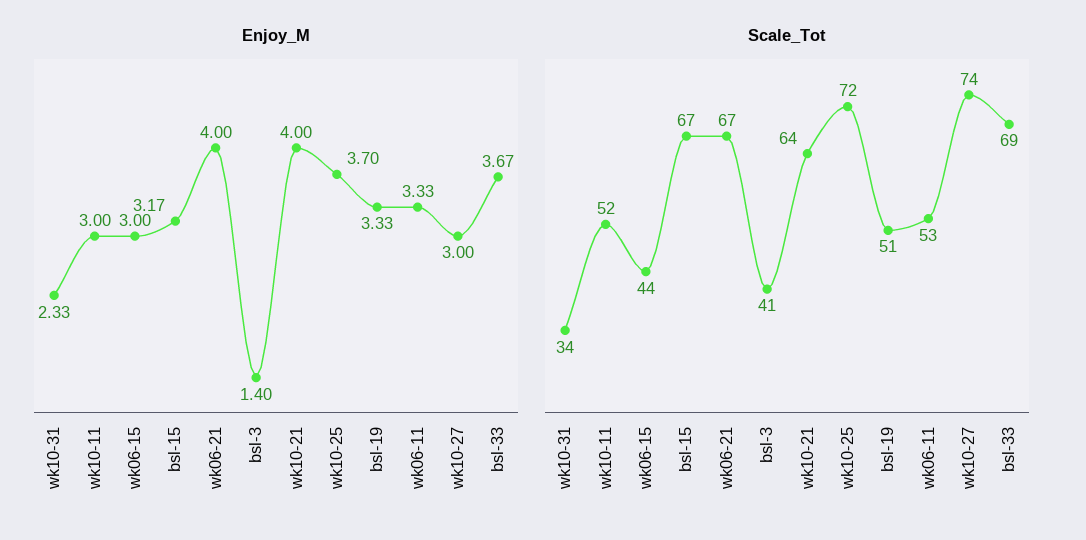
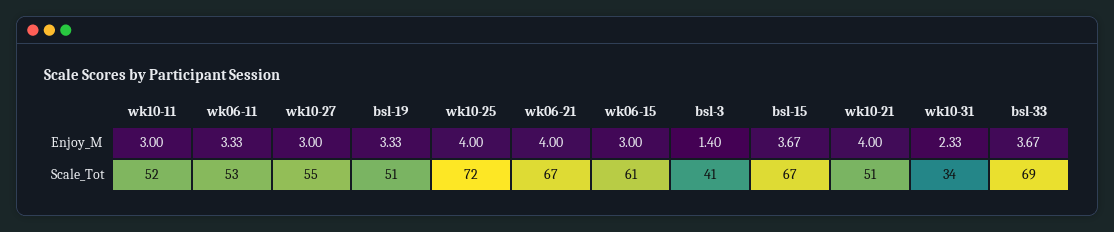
  {
    "Enjoy_M": {
      "wk10-31": 2.33,
      "wk10-11": 3,
      "wk06-15": 3,
-     "bsl-15": 3.17,
+     "bsl-15": 3.67,
      "wk06-21": 4,
      "bsl-3": 1.4,
      "wk10-21": 4,
-     "wk10-25": 3.7,
+     "wk10-25": 4,
      "bsl-19": 3.33,
      "wk06-11": 3.33,
      "wk10-27": 3,
      "bsl-33": 3.67
    },
    "Scale_Tot": {
      "wk10-31": 34,
      "wk10-11": 52,
-     "wk06-15": 44,
+     "wk06-15": 61,
      "bsl-15": 67,
      "wk06-21": 67,
      "bsl-3": 41,
-     "wk10-21": 64,
+     "wk10-21": 51,
      "wk10-25": 72,
      "bsl-19": 51,
      "wk06-11": 53,
-     "wk10-27": 74,
+     "wk10-27": 55,
      "bsl-33": 69
    }
  }

